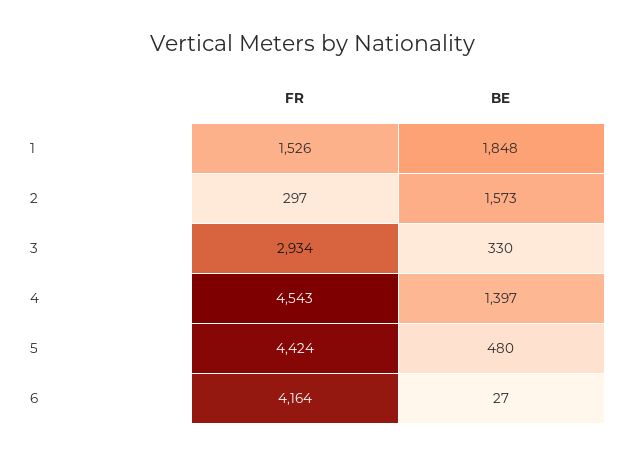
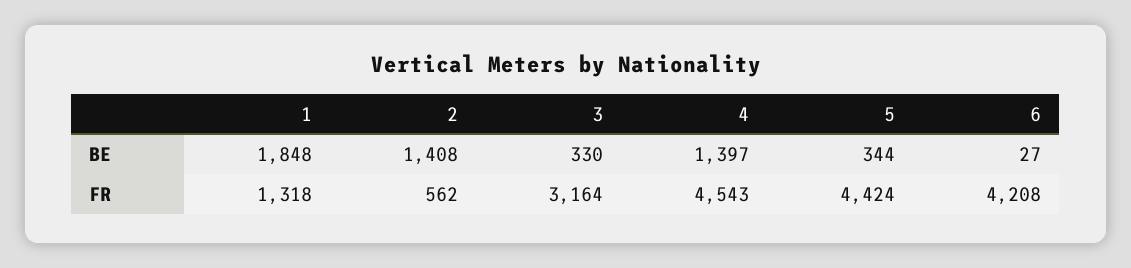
  {
    "FR": {
-     "1": 1526,
+     "1": 1318,
-     "2": 297,
+     "2": 562,
-     "3": 2934,
+     "3": 3164,
      "4": 4543,
      "5": 4424,
-     "6": 4164
+     "6": 4208
    },
    "BE": {
      "1": 1848,
-     "2": 1573,
+     "2": 1408,
      "3": 330,
      "4": 1397,
-     "5": 480,
+     "5": 344,
      "6": 27
    }
  }

